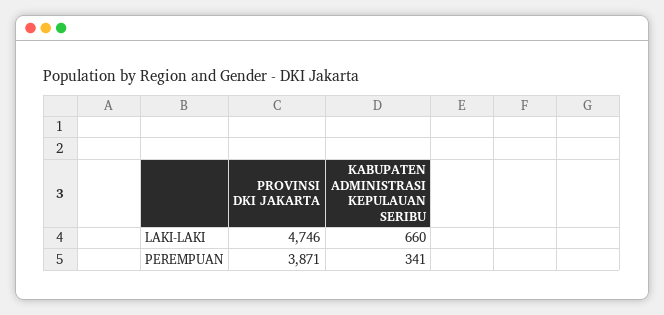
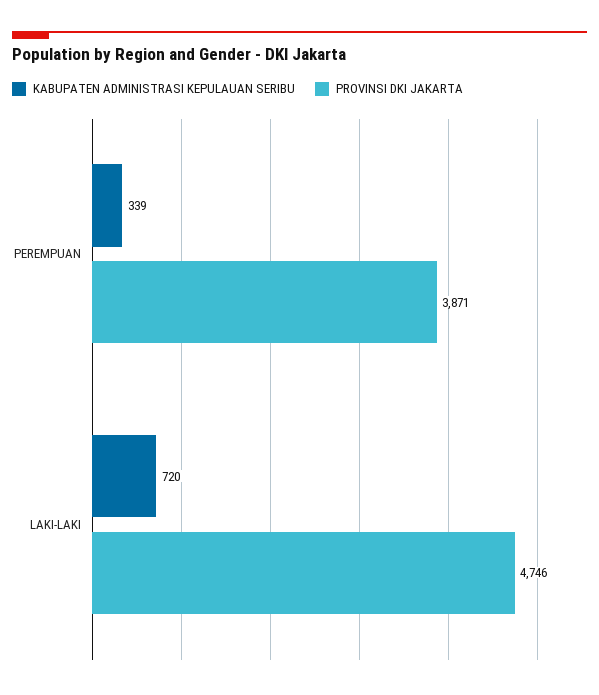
  {
    "PROVINSI DKI JAKARTA": {
      "LAKI-LAKI": 4746,
      "PEREMPUAN": 3871
    },
    "KABUPATEN ADMINISTRASI KEPULAUAN SERIBU": {
-     "LAKI-LAKI": 660,
+     "LAKI-LAKI": 720,
-     "PEREMPUAN": 341
+     "PEREMPUAN": 339
    }
  }

